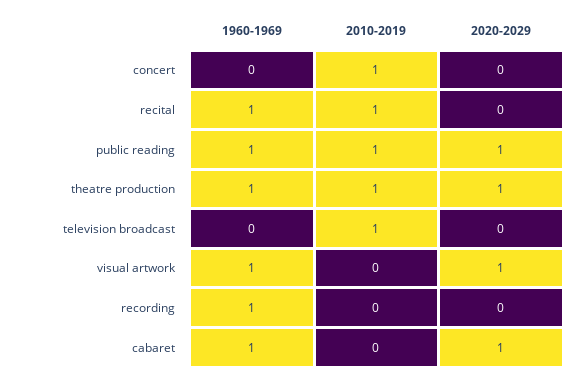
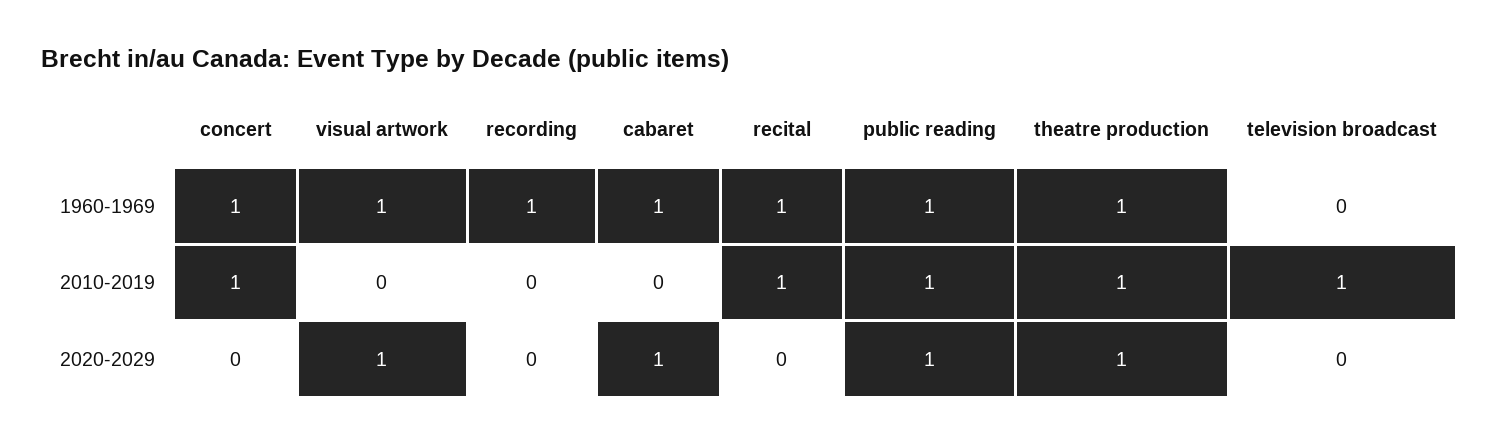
  {
    "1960-1969": {
-     "concert": 0,
+     "concert": 1,
      "recital": 1,
      "public reading": 1,
      "theatre production": 1,
      "television broadcast": 0,
      "visual artwork": 1,
      "recording": 1,
      "cabaret": 1
    },
    "2010-2019": {
      "concert": 1,
      "recital": 1,
      "public reading": 1,
      "theatre production": 1,
      "television broadcast": 1,
      "visual artwork": 0,
      "recording": 0,
      "cabaret": 0
    },
    "2020-2029": {
      "concert": 0,
      "recital": 0,
      "public reading": 1,
      "theatre production": 1,
      "television broadcast": 0,
      "visual artwork": 1,
      "recording": 0,
      "cabaret": 1
    }
  }

